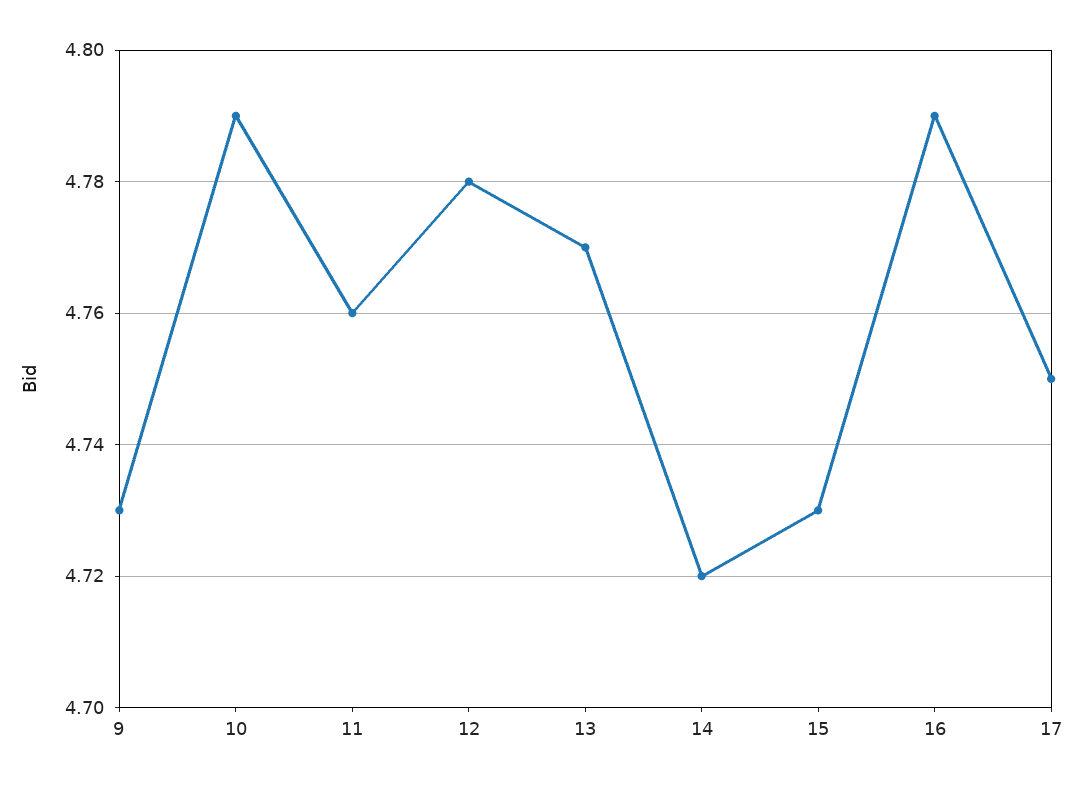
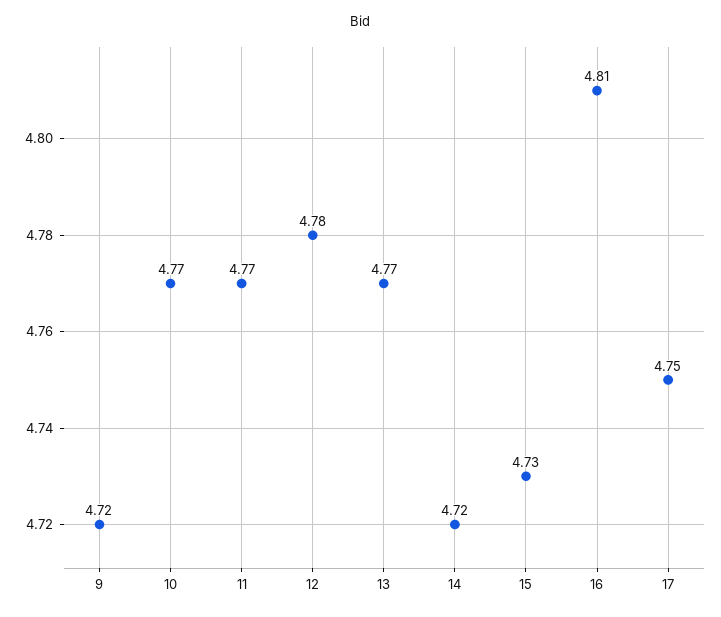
  {
-   "9": 4.73,
+   "9": 4.72,
-   "10": 4.79,
+   "10": 4.77,
-   "11": 4.76,
+   "11": 4.77,
    "12": 4.78,
    "13": 4.77,
    "14": 4.72,
    "15": 4.73,
-   "16": 4.79,
+   "16": 4.81,
    "17": 4.75
  }

